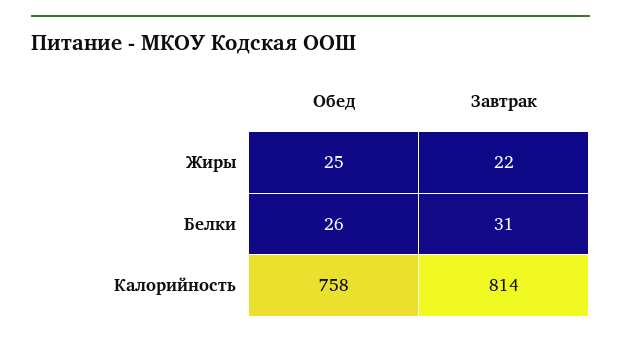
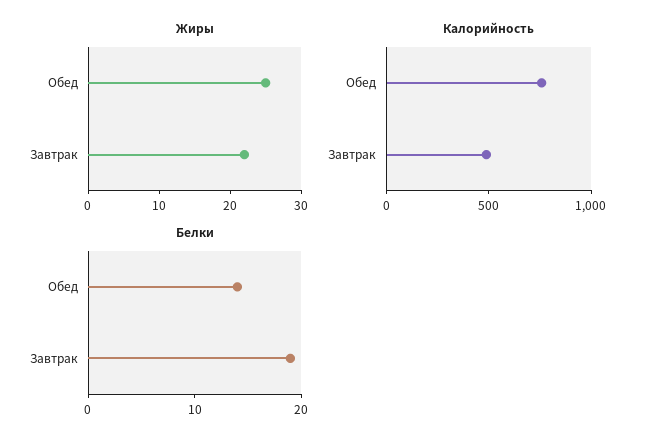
  {
    "Жиры": {
      "Обед": 25,
      "Завтрак": 22
    },
    "Белки": {
-     "Обед": 26,
+     "Обед": 14,
-     "Завтрак": 31
+     "Завтрак": 19
    },
    "Калорийность": {
      "Обед": 758,
-     "Завтрак": 814
+     "Завтрак": 500
    }
  }

